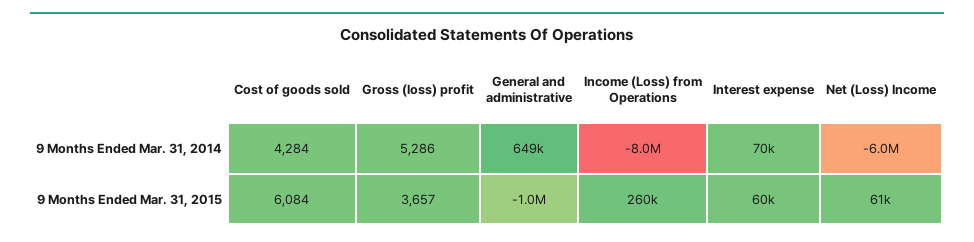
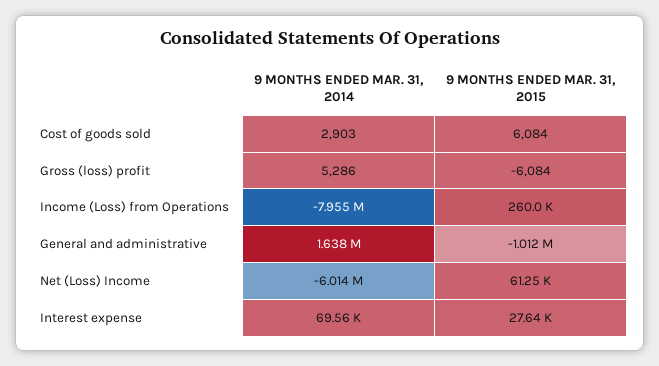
  {
    "Cost of goods sold": {
-     "9 Months Ended Mar. 31, 2014": 4284,
+     "9 Months Ended Mar. 31, 2014": 2903,
      "9 Months Ended Mar. 31, 2015": 6084
    },
    "Gross (loss) profit": {
      "9 Months Ended Mar. 31, 2014": 5286,
-     "9 Months Ended Mar. 31, 2015": 3657
+     "9 Months Ended Mar. 31, 2015": -6084
    },
    "General and administrative": {
-     "9 Months Ended Mar. 31, 2014": 649000,
+     "9 Months Ended Mar. 31, 2014": 1638000,
      "9 Months Ended Mar. 31, 2015": -1012000
    },
    "Income (Loss) from Operations": {
      "9 Months Ended Mar. 31, 2014": -7955000,
      "9 Months Ended Mar. 31, 2015": 260000
    },
    "Interest expense": {
      "9 Months Ended Mar. 31, 2014": 69560,
-     "9 Months Ended Mar. 31, 2015": 60000
+     "9 Months Ended Mar. 31, 2015": 27640
    },
    "Net (Loss) Income": {
      "9 Months Ended Mar. 31, 2014": -6014000,
      "9 Months Ended Mar. 31, 2015": 61250
    }
  }

